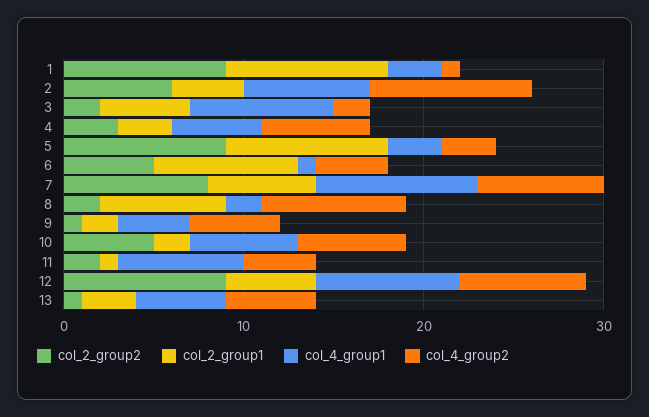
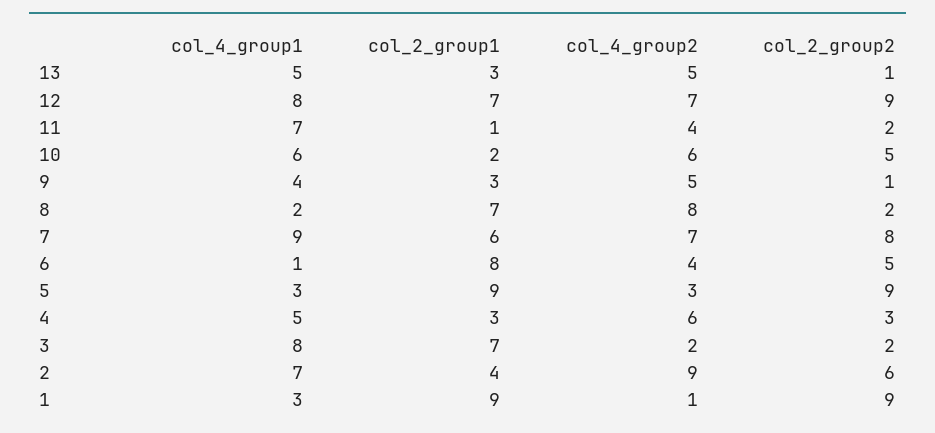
  {
    "col_2_group2": {
      "1": 9,
      "2": 6,
      "3": 2,
      "4": 3,
      "5": 9,
      "6": 5,
      "7": 8,
      "8": 2,
      "9": 1,
      "10": 5,
      "11": 2,
      "12": 9,
      "13": 1
    },
    "col_2_group1": {
      "1": 9,
      "2": 4,
-     "3": 5,
+     "3": 7,
      "4": 3,
      "5": 9,
      "6": 8,
      "7": 6,
      "8": 7,
-     "9": 2,
+     "9": 3,
      "10": 2,
      "11": 1,
-     "12": 5,
+     "12": 7,
      "13": 3
    },
    "col_4_group1": {
      "1": 3,
      "2": 7,
      "3": 8,
      "4": 5,
      "5": 3,
      "6": 1,
      "7": 9,
      "8": 2,
      "9": 4,
      "10": 6,
      "11": 7,
      "12": 8,
      "13": 5
    },
    "col_4_group2": {
      "1": 1,
      "2": 9,
      "3": 2,
      "4": 6,
      "5": 3,
      "6": 4,
      "7": 7,
      "8": 8,
      "9": 5,
      "10": 6,
      "11": 4,
      "12": 7,
      "13": 5
    }
  }

